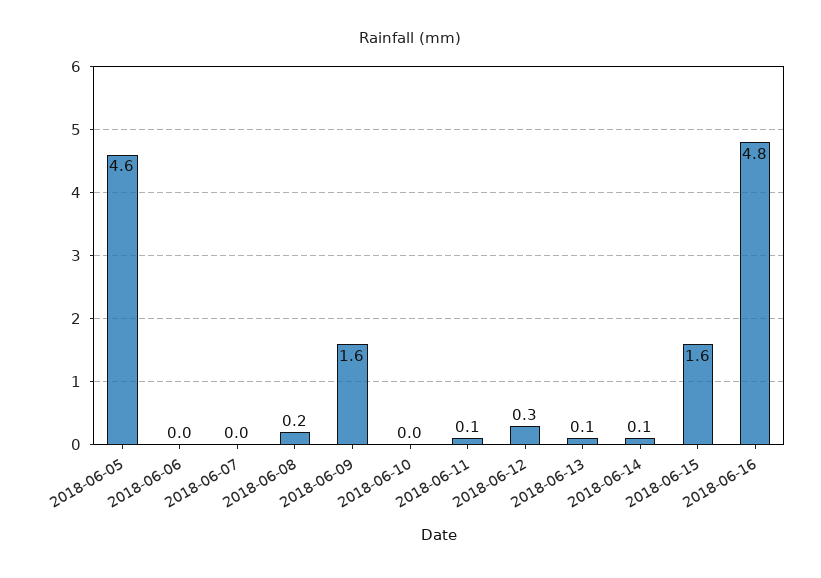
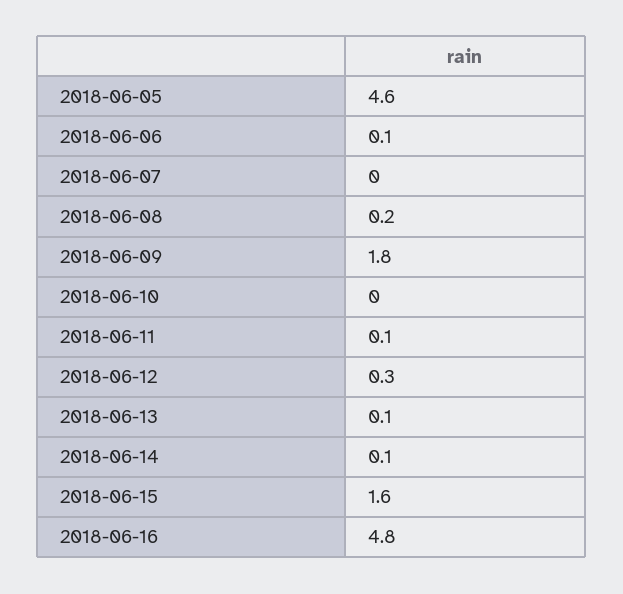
  {
    "2018-06-05": 4.6,
-   "2018-06-06": 0,
+   "2018-06-06": 0.1,
    "2018-06-07": 0,
    "2018-06-08": 0.2,
-   "2018-06-09": 1.6,
+   "2018-06-09": 1.8,
    "2018-06-10": 0,
    "2018-06-11": 0.1,
    "2018-06-12": 0.3,
    "2018-06-13": 0.1,
    "2018-06-14": 0.1,
    "2018-06-15": 1.6,
    "2018-06-16": 4.8
  }

